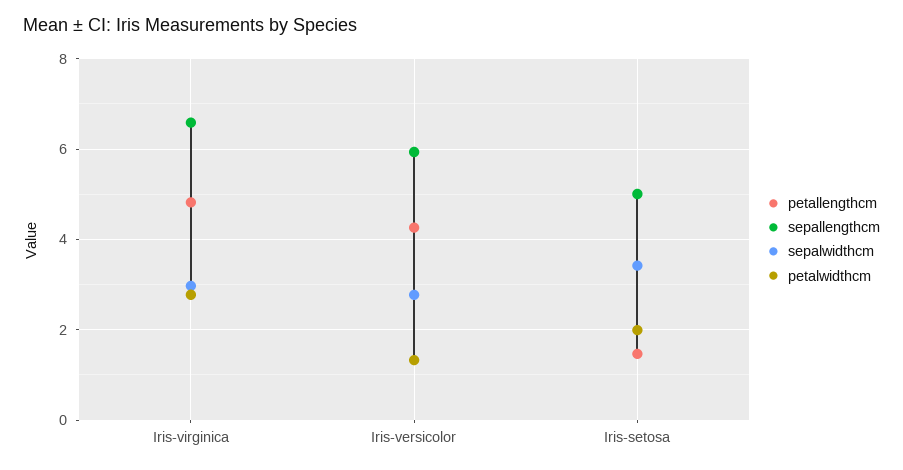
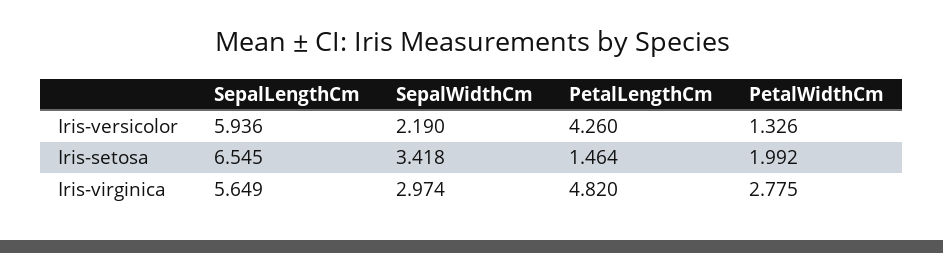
  {
    "petallengthcm": {
      "Iris-virginica": 4.82,
      "Iris-versicolor": 4.26,
      "Iris-setosa": 1.464
    },
    "sepallengthcm": {
-     "Iris-virginica": 6.6,
+     "Iris-virginica": 5.649,
      "Iris-versicolor": 5.936,
-     "Iris-setosa": 5
+     "Iris-setosa": 6.545
    },
    "sepalwidthcm": {
      "Iris-virginica": 2.974,
-     "Iris-versicolor": 2.8,
+     "Iris-versicolor": 2.19,
      "Iris-setosa": 3.418
    },
    "petalwidthcm": {
      "Iris-virginica": 2.775,
      "Iris-versicolor": 1.326,
      "Iris-setosa": 1.992
    }
  }

